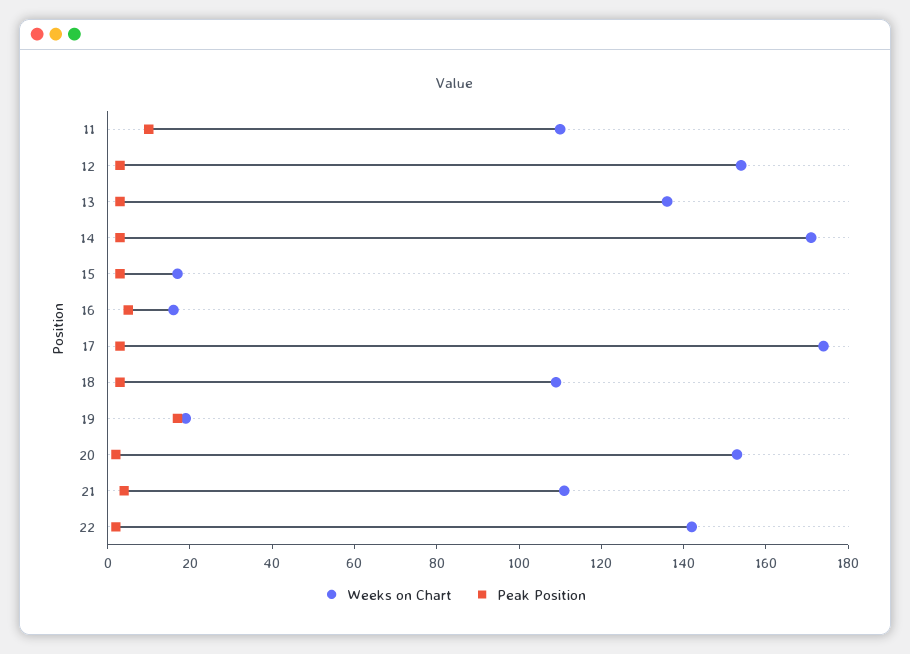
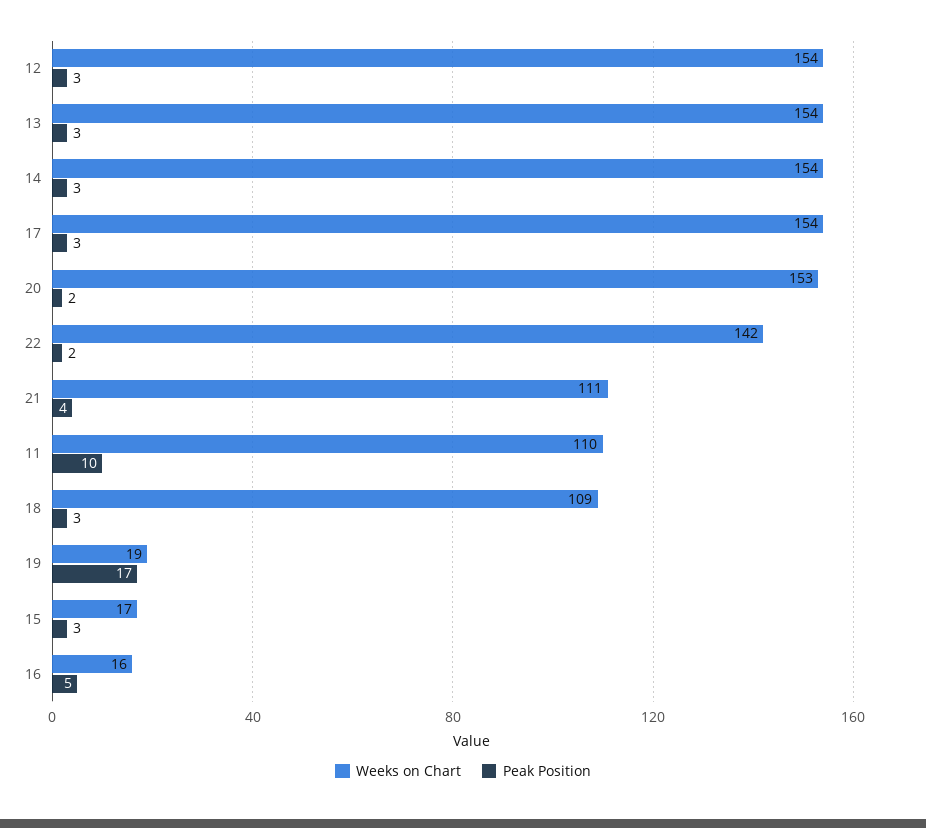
  {
    "Weeks on Chart": {
      "11": 110,
      "12": 154,
-     "13": 135,
+     "13": 154,
-     "14": 170,
+     "14": 154,
      "15": 17,
      "16": 16,
-     "17": 175,
+     "17": 154,
      "18": 109,
      "19": 19,
      "20": 153,
      "21": 111,
      "22": 142
    },
    "Peak Position": {
      "11": 10,
      "12": 3,
      "13": 3,
      "14": 3,
      "15": 3,
      "16": 5,
      "17": 3,
      "18": 3,
      "19": 17,
      "20": 2,
      "21": 4,
      "22": 2
    }
  }

